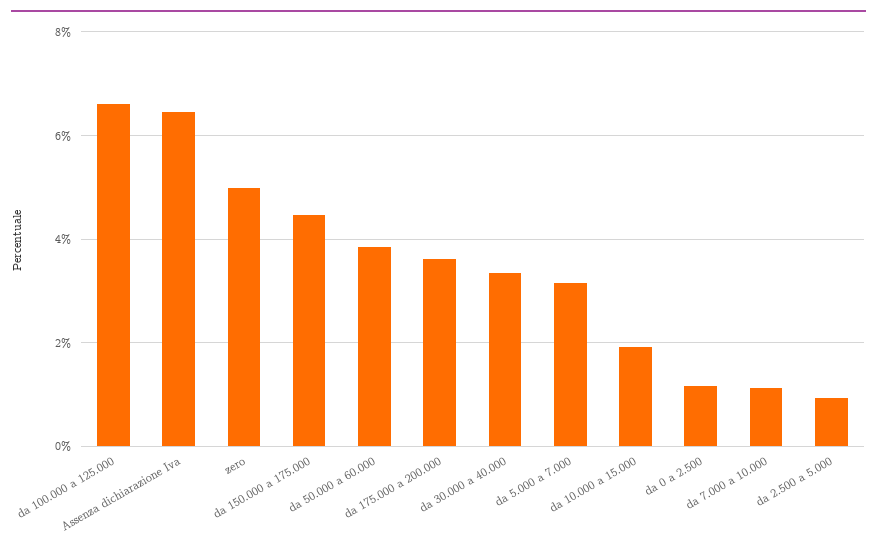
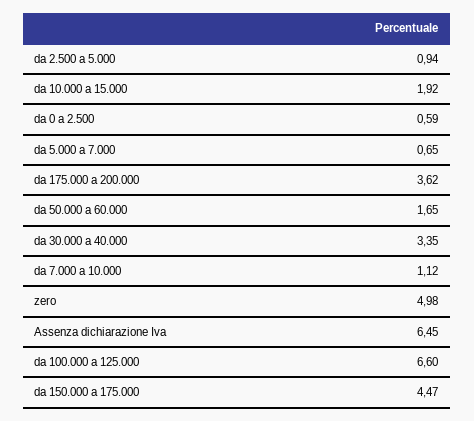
  {
    "da 100.000 a 125.000": 6.6,
    "Assenza dichiarazione Iva": 6.45,
    "zero": 4.98,
    "da 150.000 a 175.000": 4.47,
-   "da 50.000 a 60.000": 3.8,
+   "da 50.000 a 60.000": 1.65,
    "da 175.000 a 200.000": 3.62,
    "da 30.000 a 40.000": 3.35,
-   "da 5.000 a 7.000": 3.2,
+   "da 5.000 a 7.000": 0.65,
    "da 10.000 a 15.000": 1.92,
-   "da 0 a 2.500": 1.2,
+   "da 0 a 2.500": 0.59,
    "da 7.000 a 10.000": 1.12,
    "da 2.500 a 5.000": 0.94
  }

